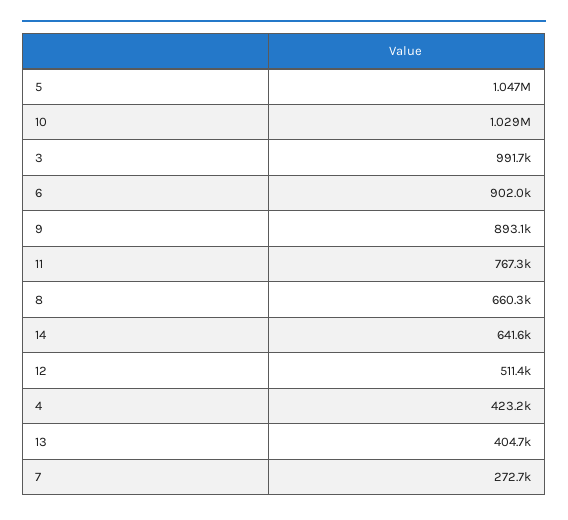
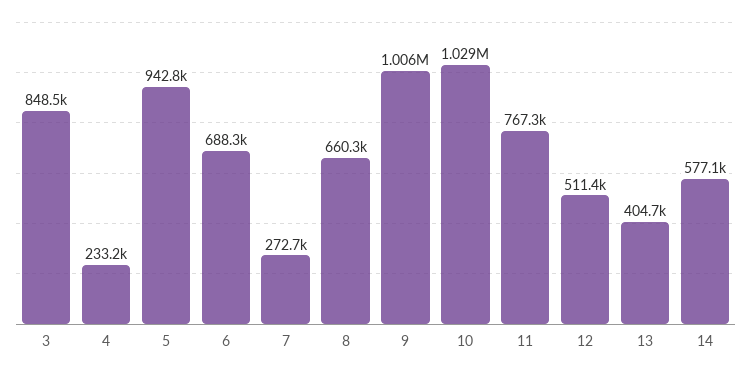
  {
-   "5": 1047000,
+   "5": 942800,
    "10": 1029000,
-   "3": 991700,
+   "3": 848500,
-   "6": 902000,
+   "6": 688300,
-   "9": 893100,
+   "9": 1006000,
    "11": 767300,
    "8": 660300,
-   "14": 641600,
+   "14": 577100,
    "12": 511400,
-   "4": 423200,
+   "4": 233200,
    "13": 404700,
    "7": 272700
  }

